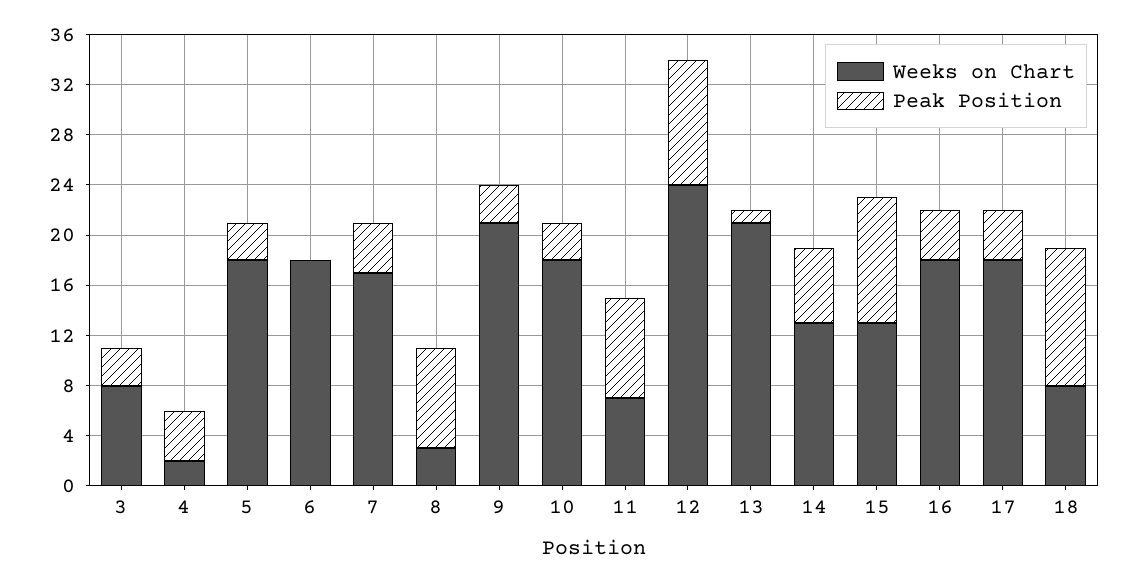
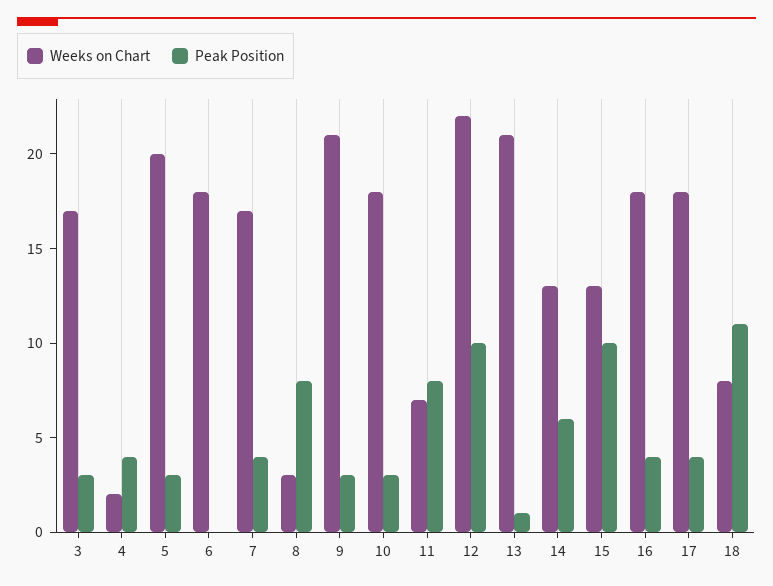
  {
    "Weeks on Chart": {
-     "3": 8,
+     "3": 17,
      "4": 2,
-     "5": 18,
+     "5": 20,
      "6": 18,
      "7": 17,
      "8": 3,
      "9": 21,
      "10": 18,
      "11": 7,
-     "12": 24,
+     "12": 22,
      "13": 21,
      "14": 13,
      "15": 13,
      "16": 18,
      "17": 18,
      "18": 8
    },
    "Peak Position": {
      "3": 3,
      "4": 4,
      "5": 3,
      "6": 0,
      "7": 4,
      "8": 8,
      "9": 3,
      "10": 3,
      "11": 8,
      "12": 10,
      "13": 1,
      "14": 6,
      "15": 10,
      "16": 4,
      "17": 4,
      "18": 11
    }
  }

